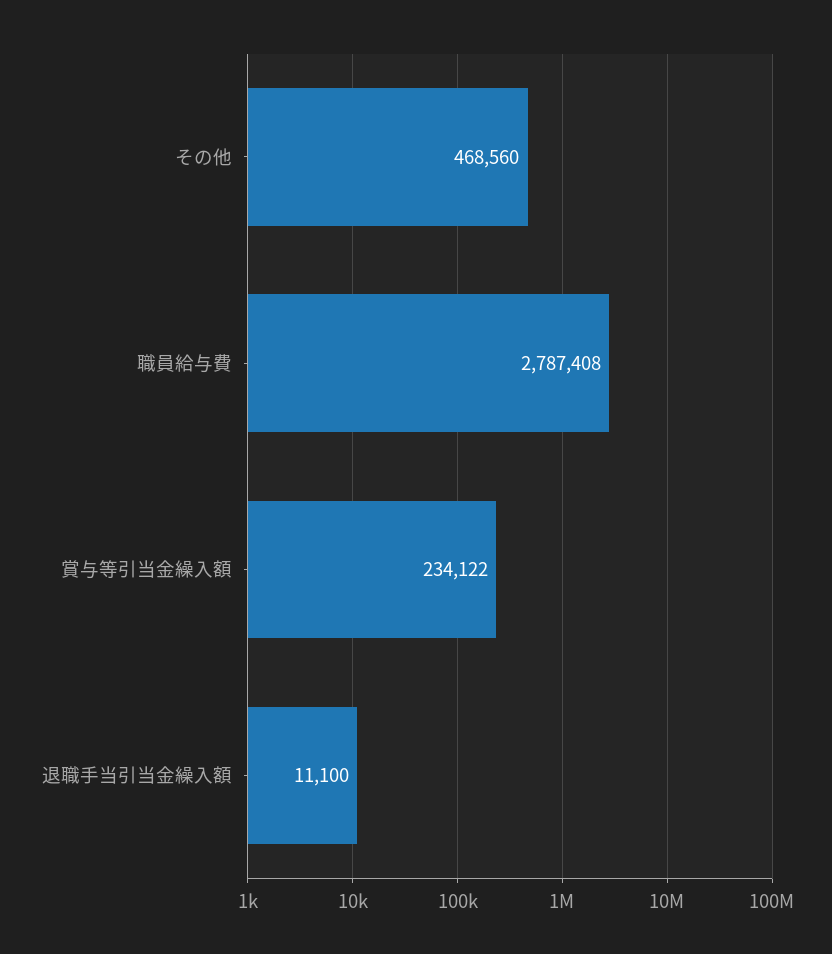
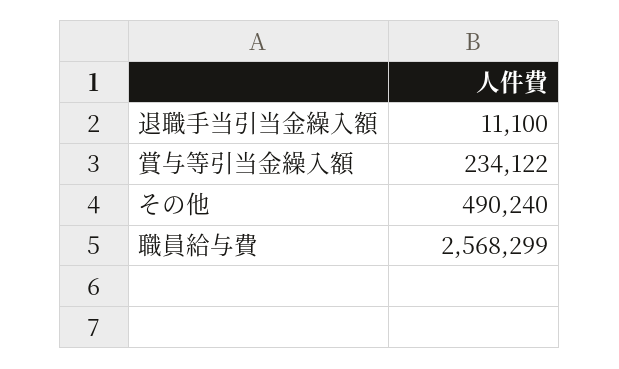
  {
-   "その他": 468560,
+   "その他": 490240,
-   "職員給与費": 2787408,
+   "職員給与費": 2568299,
    "賞与等引当金繰入額": 234122,
    "退職手当引当金繰入額": 11100
  }

